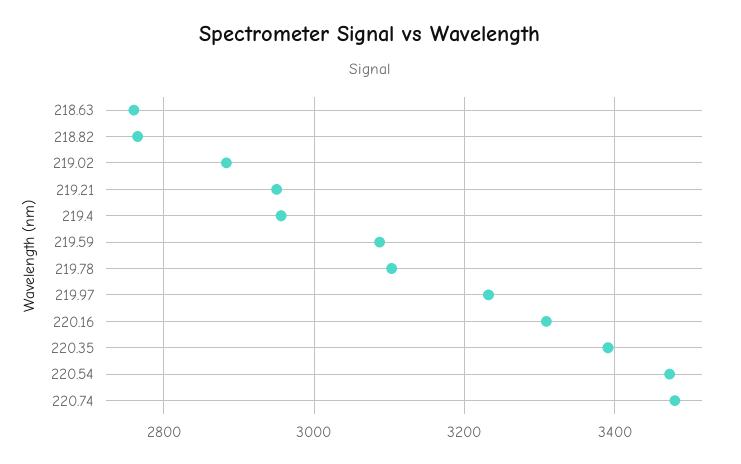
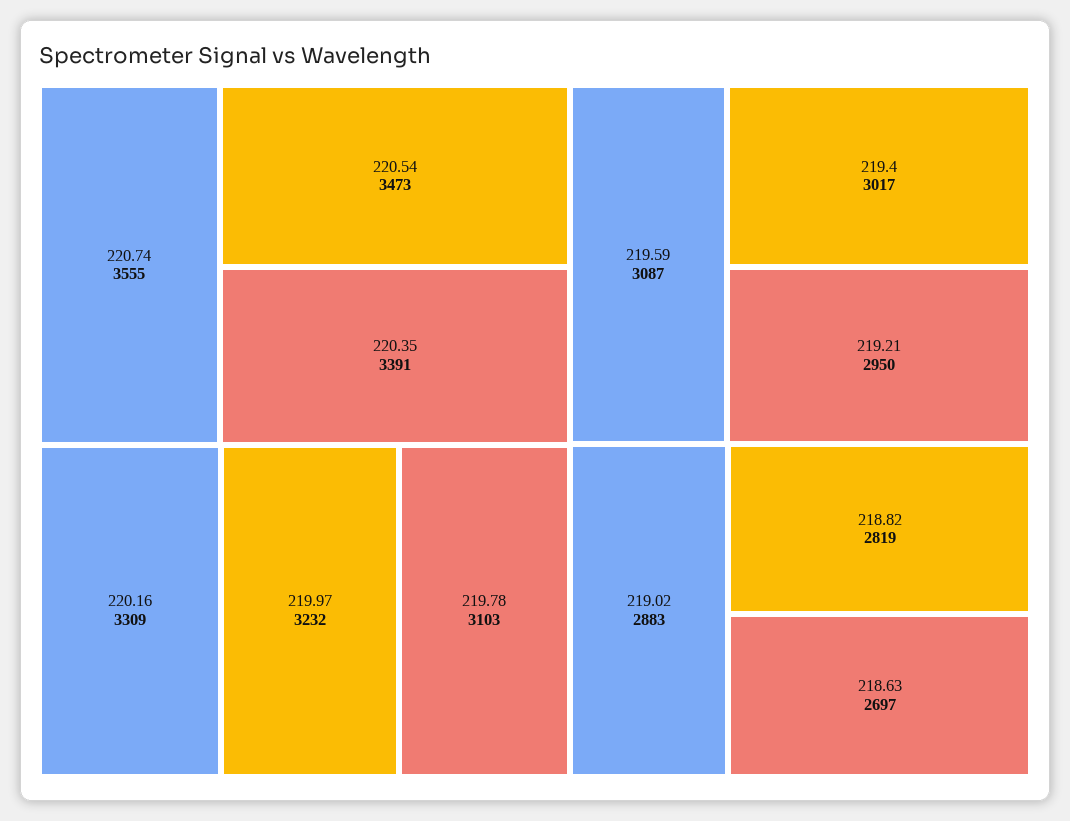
  {
-   "218.63": 2760,
+   "218.63": 2697,
-   "218.82": 2760,
+   "218.82": 2819,
    "219.02": 2883,
    "219.21": 2950,
-   "219.4": 2960,
+   "219.4": 3017,
    "219.59": 3087,
    "219.78": 3103,
    "219.97": 3232,
    "220.16": 3309,
    "220.35": 3391,
    "220.54": 3473,
-   "220.74": 3480
+   "220.74": 3555
  }

